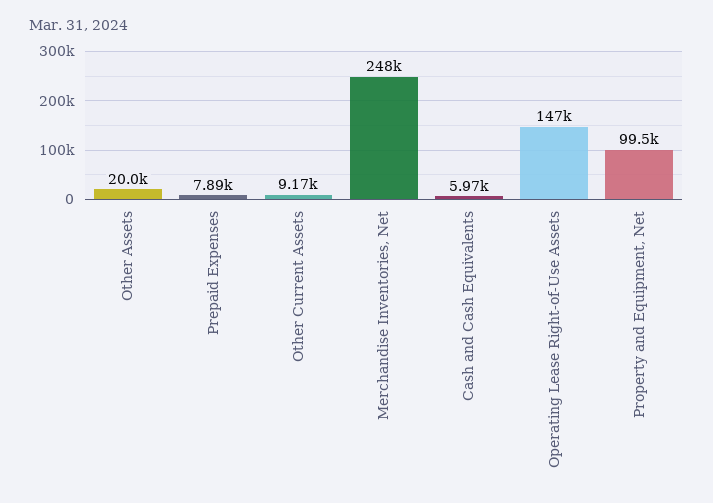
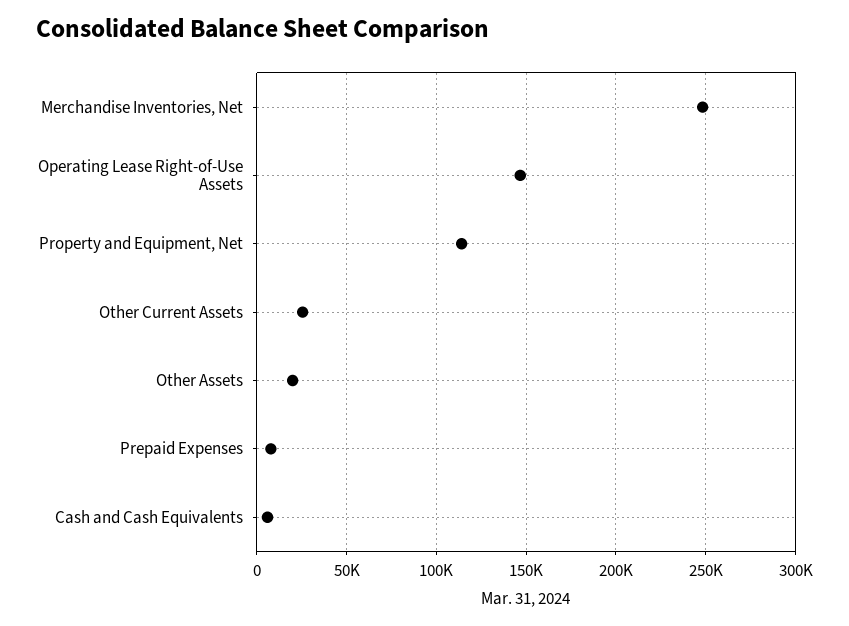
  {
    "Other Assets": 20000,
    "Prepaid Expenses": 7890,
-   "Other Current Assets": 9170,
+   "Other Current Assets": 25000,
    "Merchandise Inventories, Net": 248000,
    "Cash and Cash Equivalents": 5970,
    "Operating Lease Right-of-Use Assets": 147000,
-   "Property and Equipment, Net": 99500
+   "Property and Equipment, Net": 115000
  }

